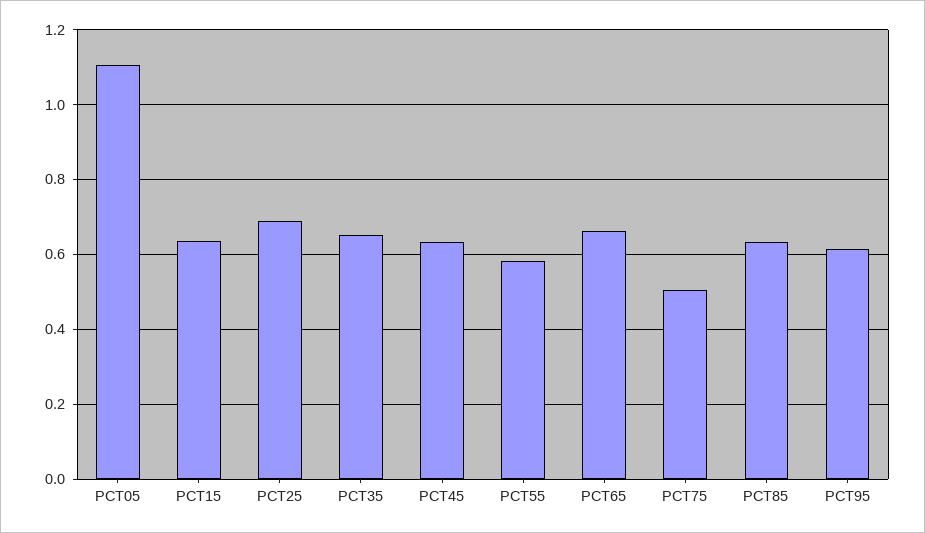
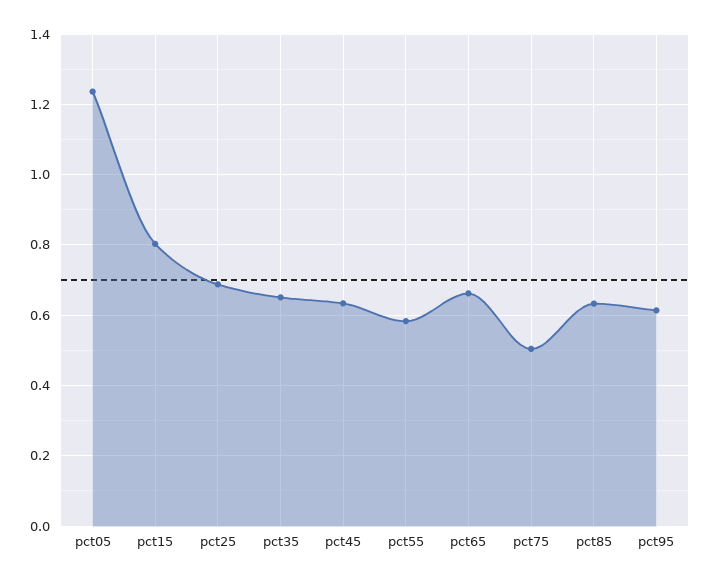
  {
-   "PCT05": 1.1,
+   "PCT05": 1.24,
-   "PCT15": 0.64,
+   "PCT15": 0.8,
    "PCT25": 0.68,
    "PCT35": 0.66,
    "PCT45": 0.64,
    "PCT55": 0.58,
    "PCT65": 0.66,
    "PCT75": 0.5,
    "PCT85": 0.64,
    "PCT95": 0.62
  }

